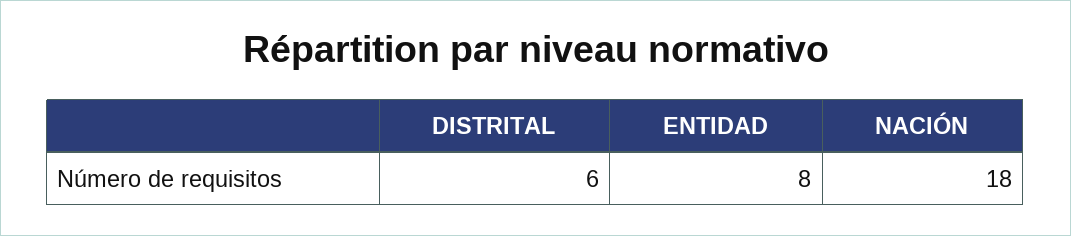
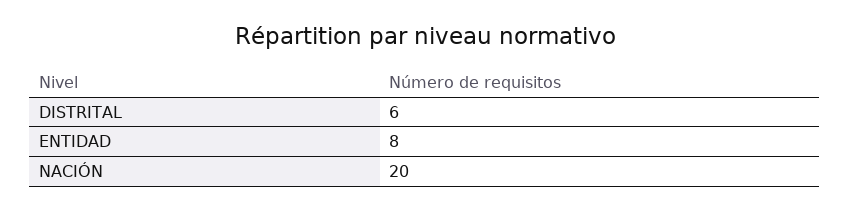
  {
    "DISTRITAL": 6,
    "ENTIDAD": 8,
-   "NACIÓN": 18
+   "NACIÓN": 20
  }

